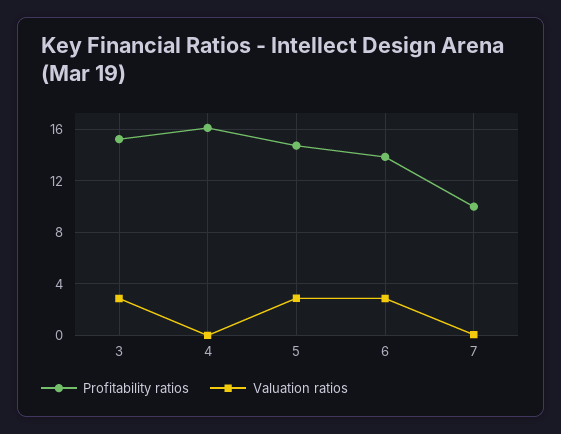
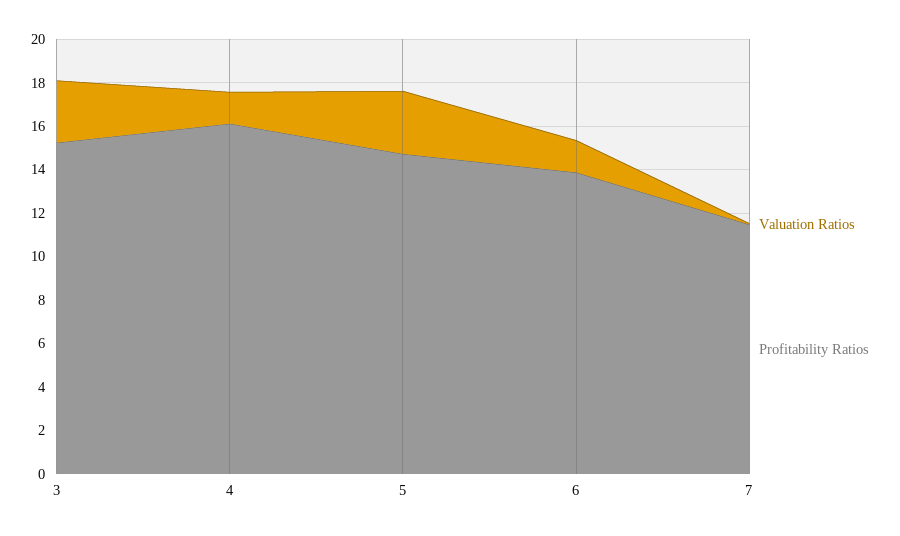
  {
    "Profitability ratios": {
      "3": 15,
      "4": 16,
      "5": 14.5,
      "6": 14,
-     "7": 10
+     "7": 11.5
    },
    "Valuation ratios": {
      "3": 3,
-     "4": 0,
+     "4": 1.5,
      "5": 3,
-     "6": 3,
+     "6": 1.5,
      "7": 0
    }
  }

